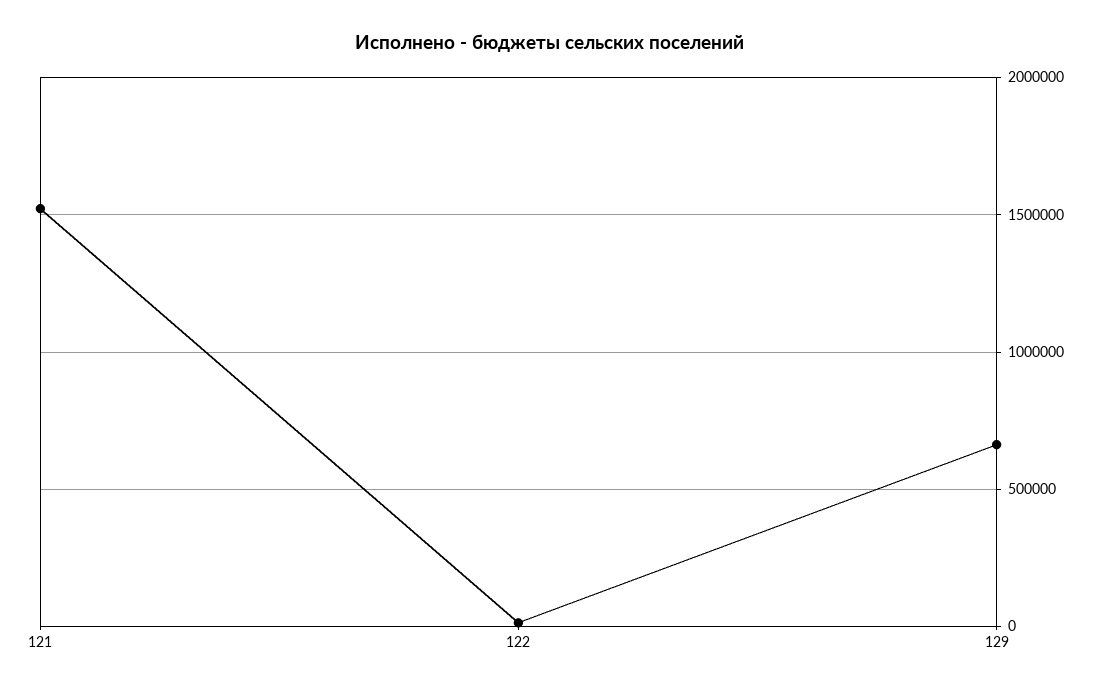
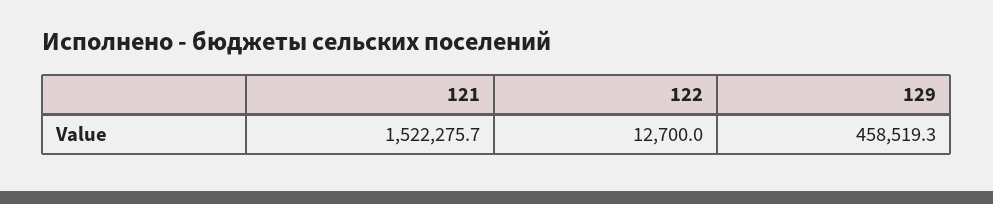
  {
    "121": 1522275.7,
    "122": 12700,
-   "129": 650000
+   "129": 458519.3
  }

